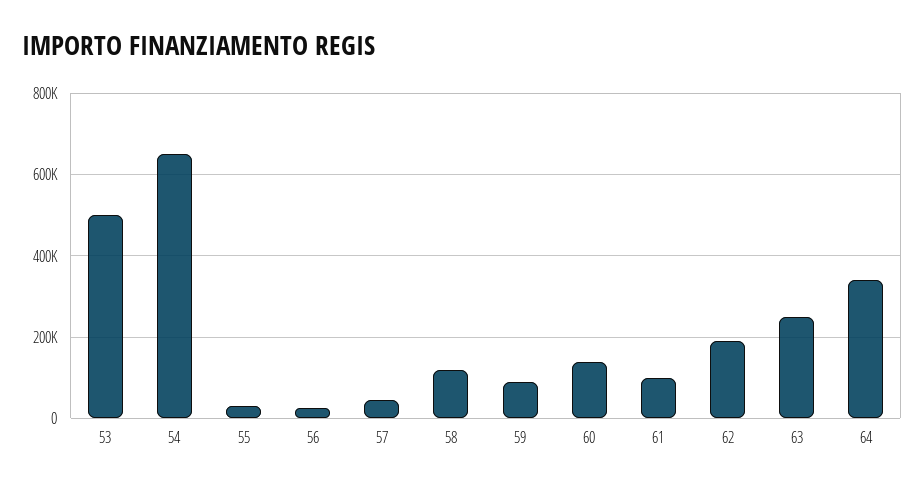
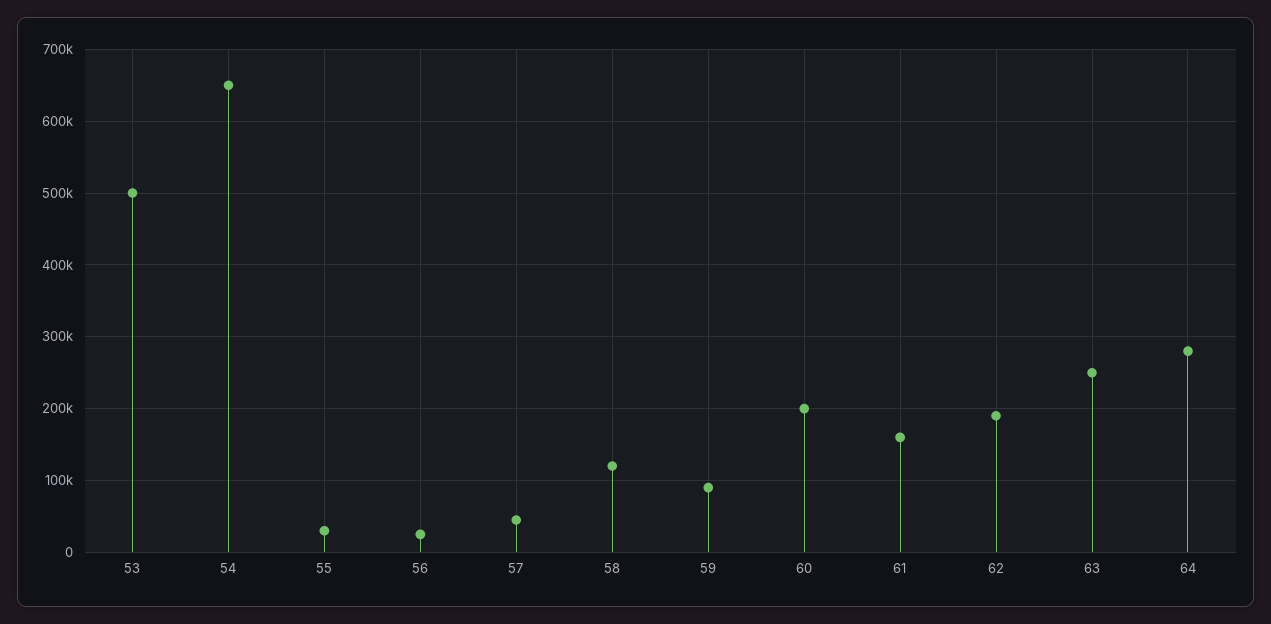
  {
    "53": 500000,
    "54": 650000,
    "55": 30000,
    "56": 30000,
    "57": 50000,
    "58": 120000,
    "59": 90000,
-   "60": 140000,
+   "60": 200000,
-   "61": 100000,
+   "61": 160000,
    "62": 190000,
    "63": 250000,
-   "64": 340000
+   "64": 280000
  }

